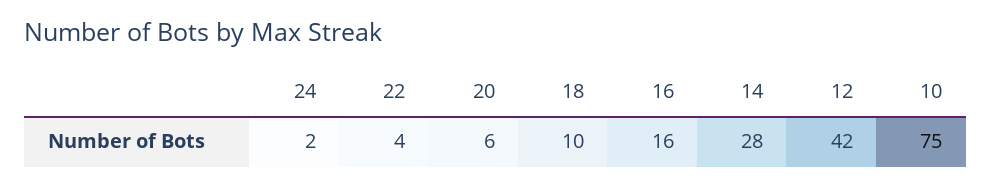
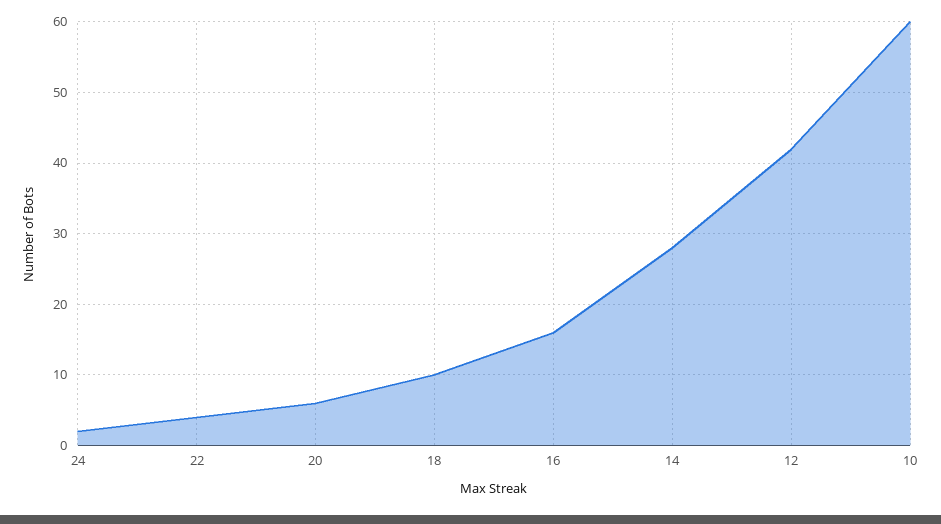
  {
    "24": 2,
    "22": 4,
    "20": 6,
    "18": 10,
    "16": 16,
    "14": 28,
    "12": 42,
-   "10": 75
+   "10": 60
  }

